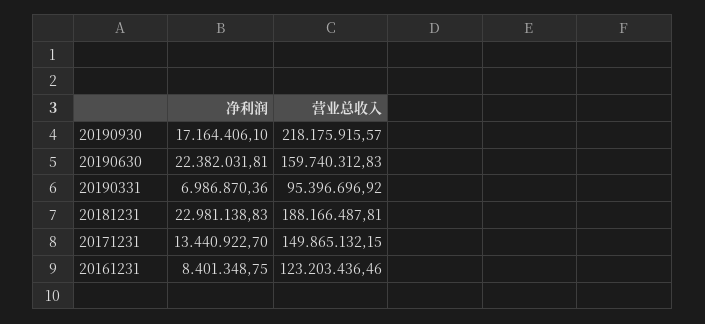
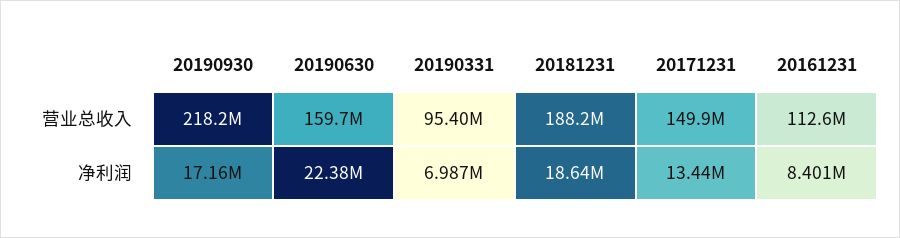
  {
    "净利润": {
      "20190930": 17164406.1,
      "20190630": 22382031.81,
      "20190331": 6986870.36,
-     "20181231": 22981138.83,
+     "20181231": 18640000,
      "20171231": 13440922.7,
      "20161231": 8401348.75
    },
    "营业总收入": {
      "20190930": 218175915.57,
      "20190630": 159740312.83,
      "20190331": 95396696.92,
      "20181231": 188166487.81,
      "20171231": 149865132.15,
-     "20161231": 123203436.46
+     "20161231": 112600000
    }
  }

